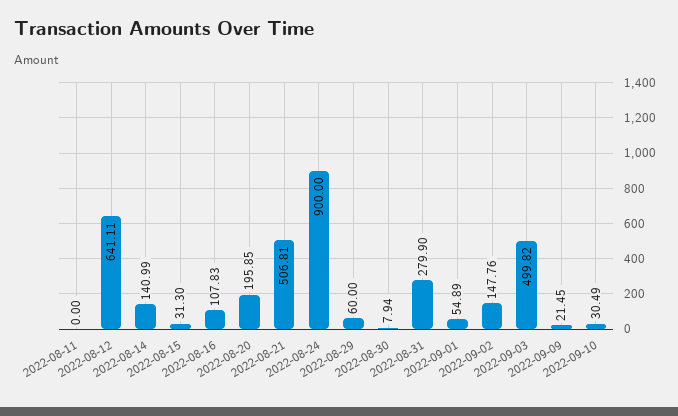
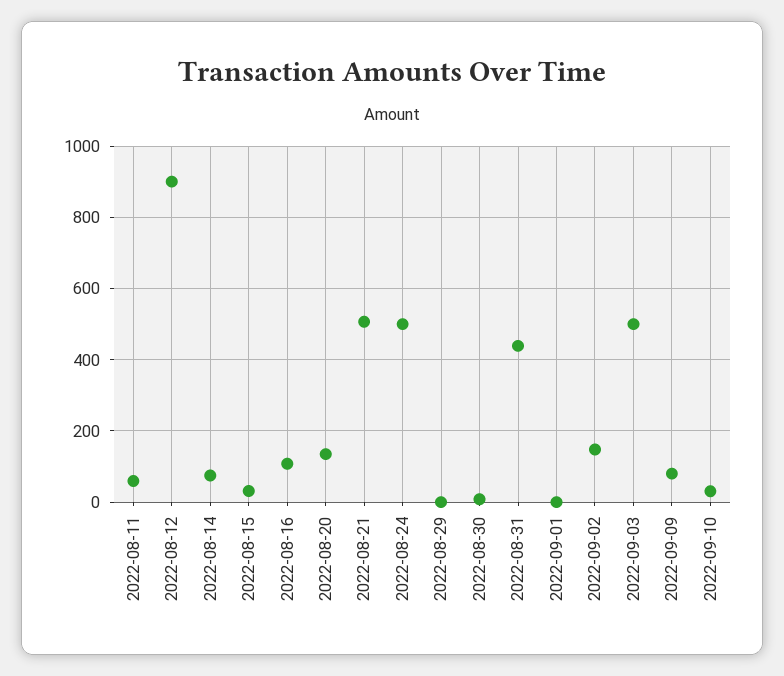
  {
-   "2022-08-11": 0,
+   "2022-08-11": 60,
-   "2022-08-12": 641.11,
+   "2022-08-12": 900,
-   "2022-08-14": 140.99,
+   "2022-08-14": 80,
    "2022-08-15": 31.3,
    "2022-08-16": 107.83,
-   "2022-08-20": 195.85,
+   "2022-08-20": 140,
    "2022-08-21": 506.81,
-   "2022-08-24": 900,
+   "2022-08-24": 500,
-   "2022-08-29": 60,
+   "2022-08-29": 0,
    "2022-08-30": 7.94,
-   "2022-08-31": 279.9,
+   "2022-08-31": 440,
-   "2022-09-01": 54.89,
+   "2022-09-01": 0,
    "2022-09-02": 147.76,
    "2022-09-03": 499.82,
-   "2022-09-09": 21.45,
+   "2022-09-09": 80,
    "2022-09-10": 30.49
  }

